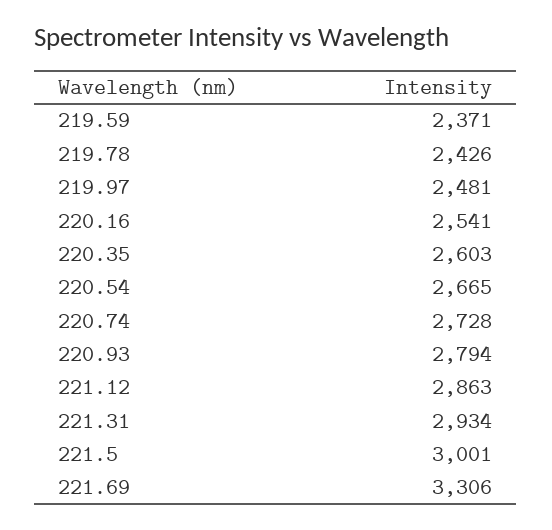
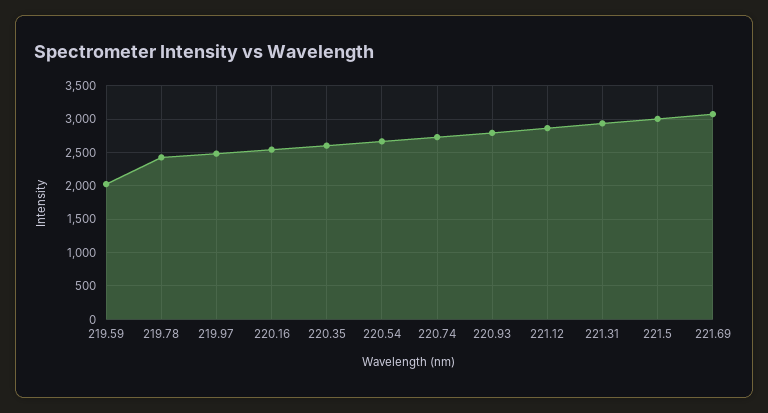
  {
-   "219.59": 2371,
+   "219.59": 2000,
    "219.78": 2426,
    "219.97": 2481,
    "220.16": 2541,
    "220.35": 2603,
    "220.54": 2665,
    "220.74": 2728,
    "220.93": 2794,
    "221.12": 2863,
    "221.31": 2934,
    "221.5": 3001,
-   "221.69": 3306
+   "221.69": 3100
  }

